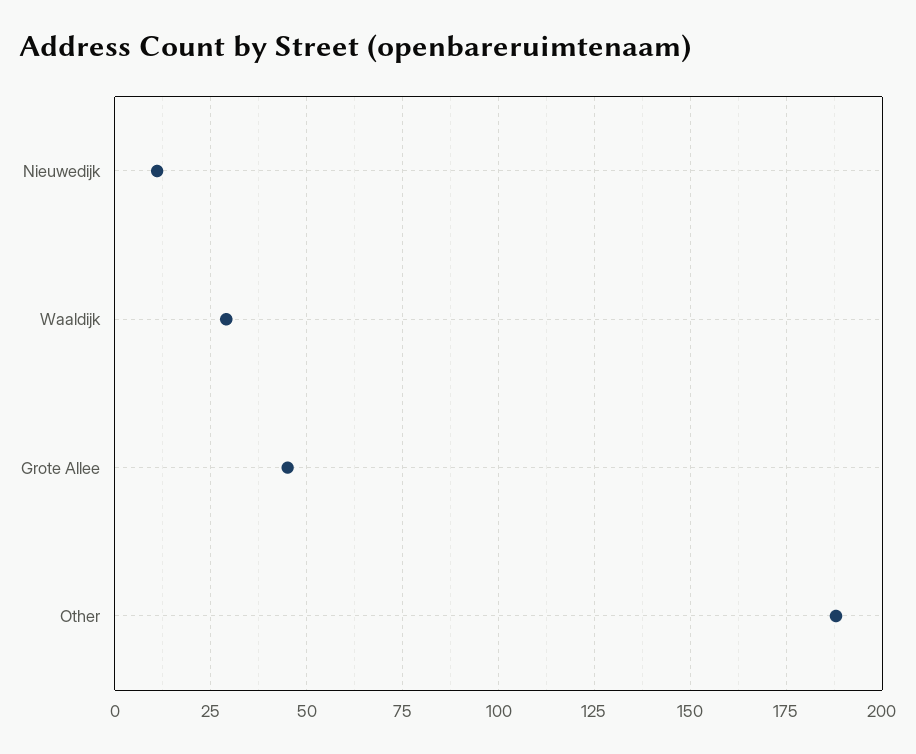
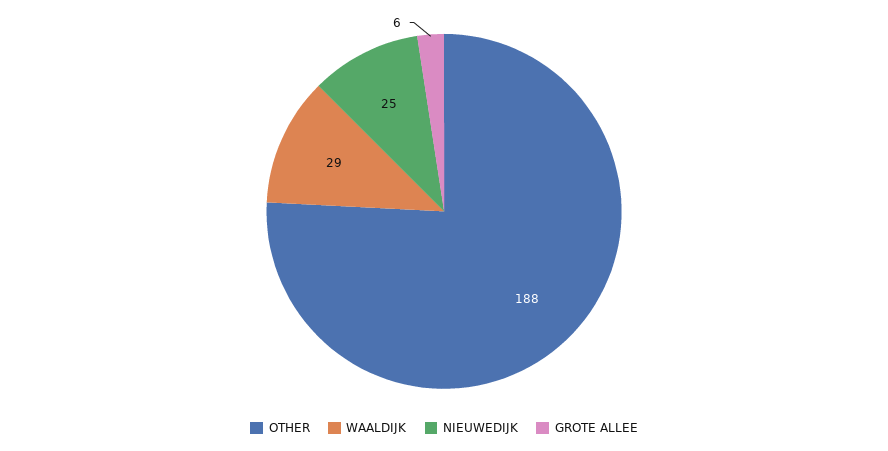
  {
-   "Nieuwedijk": 10,
+   "Nieuwedijk": 25,
    "Waaldijk": 29,
-   "Grote Allee": 45,
+   "Grote Allee": 6,
    "Other": 188
  }

